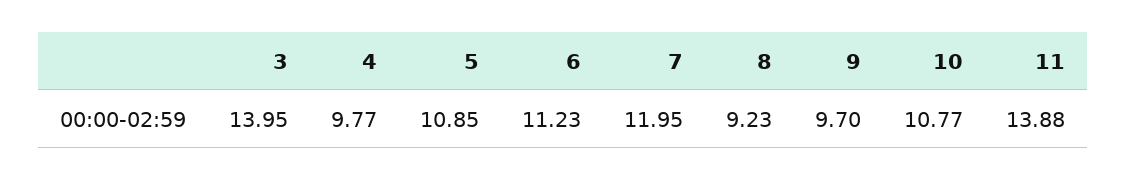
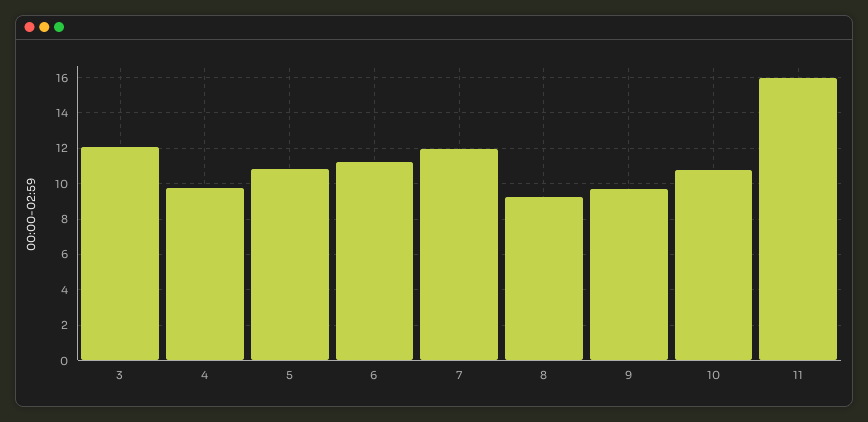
  {
-   "3": 13.95,
+   "3": 12,
    "4": 9.77,
    "5": 10.85,
    "6": 11.23,
    "7": 11.95,
    "8": 9.23,
    "9": 9.7,
    "10": 10.77,
-   "11": 13.88
+   "11": 16
  }

